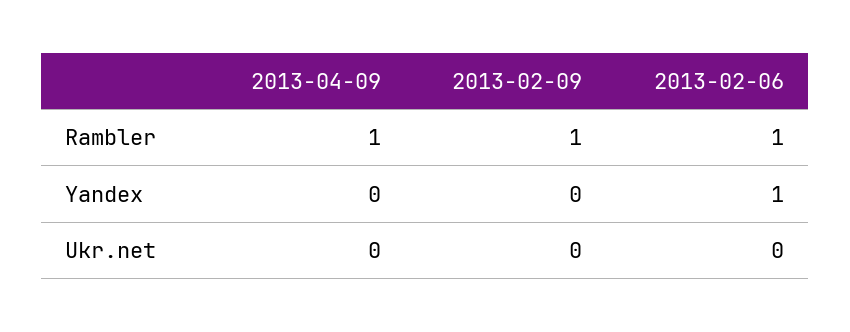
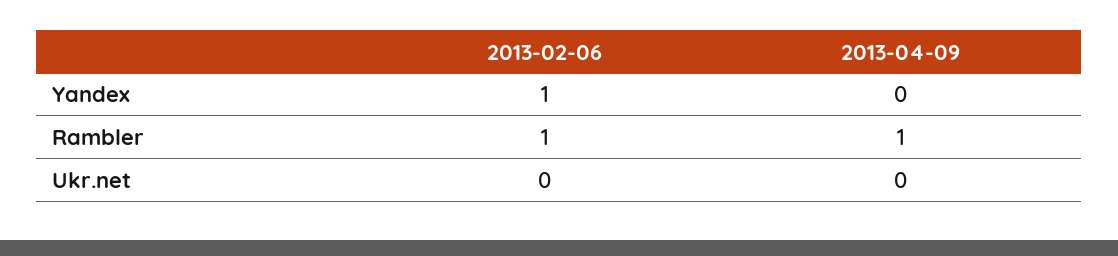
  {
    "2013-04-09": {
      "Rambler": 1,
      "Yandex": 0,
      "Ukr.net": 0
    },
-   "2013-02-09": {
-     "Rambler": 1,
-     "Yandex": 0,
-     "Ukr.net": 0
-   },
    "2013-02-06": {
      "Rambler": 1,
      "Yandex": 1,
      "Ukr.net": 0
    }
  }

